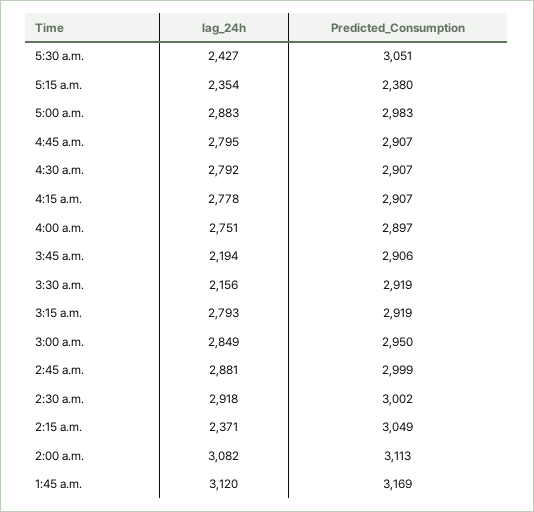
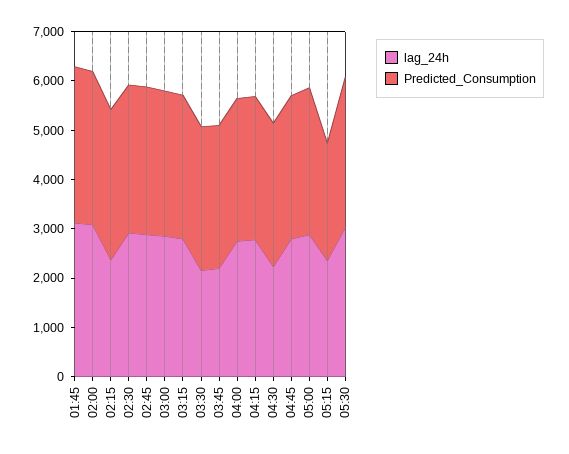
  {
    "lag_24h": {
-     "5:30 a.m.": 2427,
+     "5:30 a.m.": 3000,
      "5:15 a.m.": 2354,
      "5:00 a.m.": 2883,
      "4:45 a.m.": 2795,
-     "4:30 a.m.": 2792,
+     "4:30 a.m.": 2200,
      "4:15 a.m.": 2778,
      "4:00 a.m.": 2751,
      "3:45 a.m.": 2194,
      "3:30 a.m.": 2156,
      "3:15 a.m.": 2793,
      "3:00 a.m.": 2849,
      "2:45 a.m.": 2881,
      "2:30 a.m.": 2918,
      "2:15 a.m.": 2371,
      "2:00 a.m.": 3082,
      "1:45 a.m.": 3120
    },
    "Predicted_Consumption": {
      "5:30 a.m.": 3051,
      "5:15 a.m.": 2380,
      "5:00 a.m.": 2983,
      "4:45 a.m.": 2907,
      "4:30 a.m.": 2907,
      "4:15 a.m.": 2907,
      "4:00 a.m.": 2897,
      "3:45 a.m.": 2906,
      "3:30 a.m.": 2919,
      "3:15 a.m.": 2919,
      "3:00 a.m.": 2950,
      "2:45 a.m.": 2999,
      "2:30 a.m.": 3002,
      "2:15 a.m.": 3049,
      "2:00 a.m.": 3113,
      "1:45 a.m.": 3169
    }
  }

